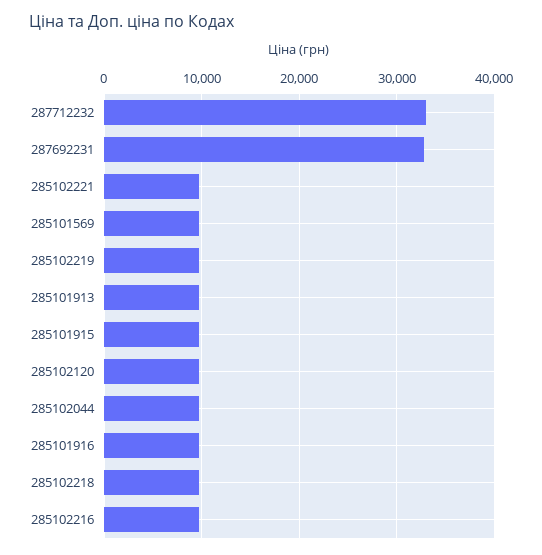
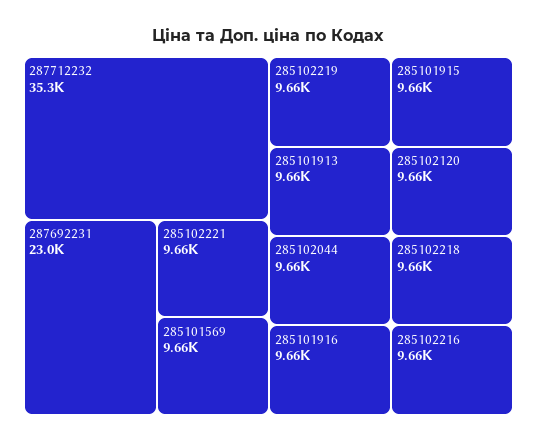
  {
-   "287712232": 33000,
+   "287712232": 35300,
-   "287692231": 33000,
+   "287692231": 23000,
    "285102221": 9660,
    "285101569": 9660,
    "285102219": 9660,
    "285101913": 9660,
    "285101915": 9660,
    "285102120": 9660,
    "285102044": 9660,
    "285101916": 9660,
    "285102218": 9660,
    "285102216": 9660
  }

